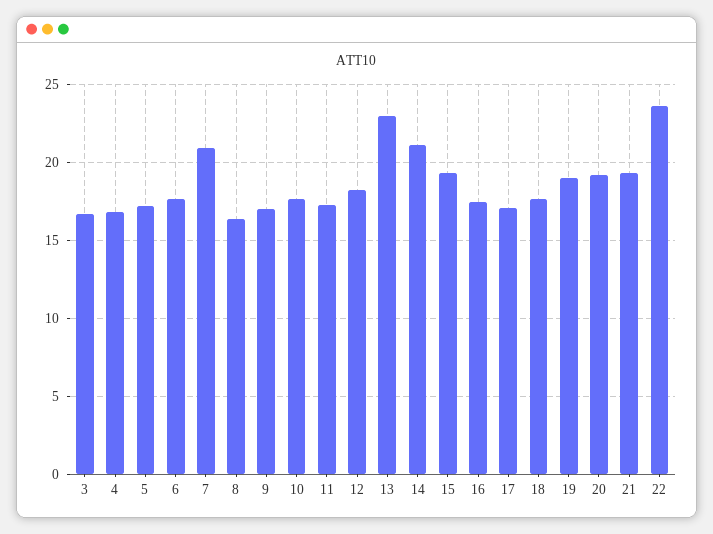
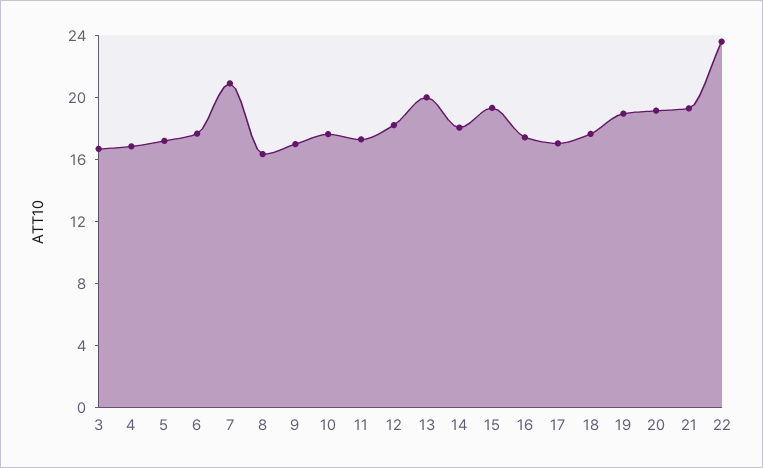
  {
    "3": 16.5,
    "4": 17,
    "5": 17,
    "6": 17.5,
    "7": 21,
    "8": 16.5,
    "9": 17,
    "10": 17.5,
    "11": 17.5,
    "12": 18,
-   "13": 23,
+   "13": 20,
-   "14": 21,
+   "14": 18,
    "15": 19.5,
    "16": 17.5,
    "17": 17,
    "18": 17.5,
    "19": 19,
    "20": 19,
    "21": 19.5,
    "22": 23.5
  }

